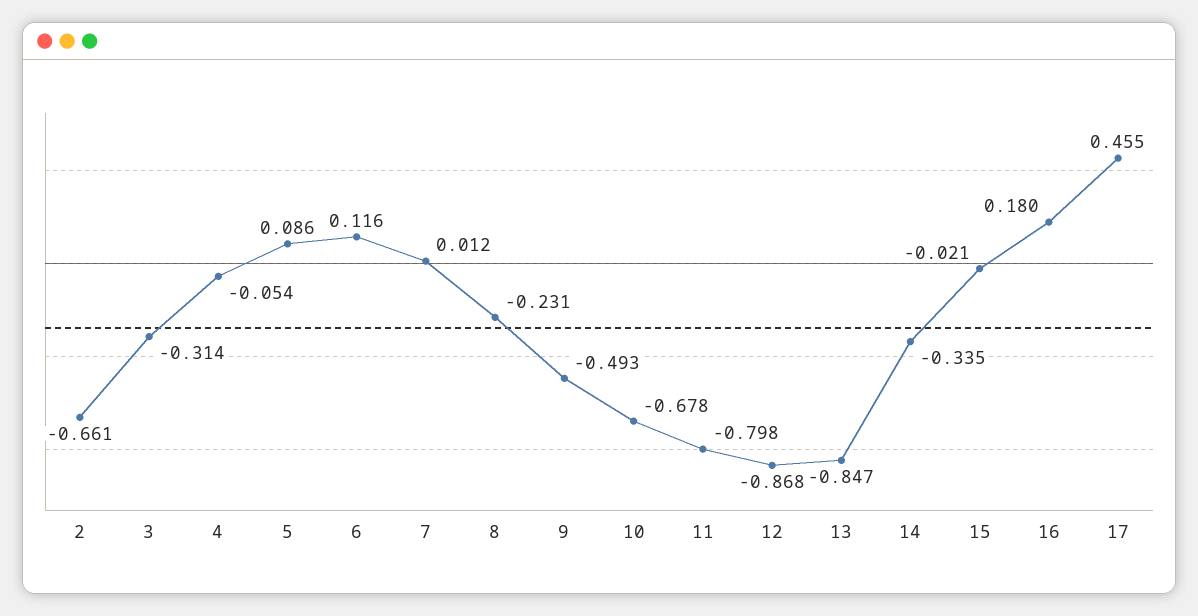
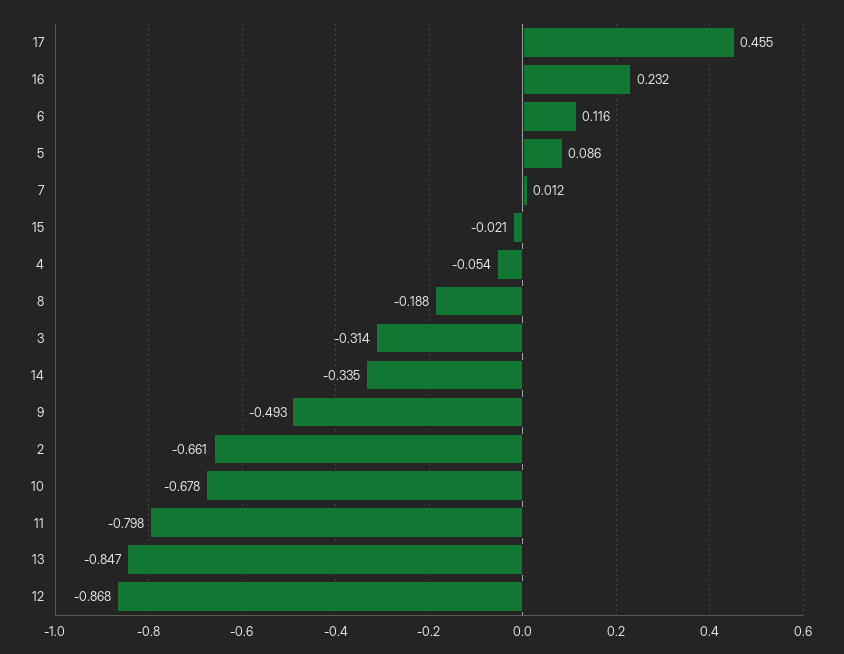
  {
    "2": -0.661,
    "3": -0.314,
    "4": -0.054,
    "5": 0.086,
    "6": 0.116,
    "7": 0.012,
-   "8": -0.231,
+   "8": -0.188,
    "9": -0.493,
    "10": -0.678,
    "11": -0.798,
    "12": -0.868,
    "13": -0.847,
    "14": -0.335,
    "15": -0.021,
-   "16": 0.18,
+   "16": 0.232,
    "17": 0.455
  }

